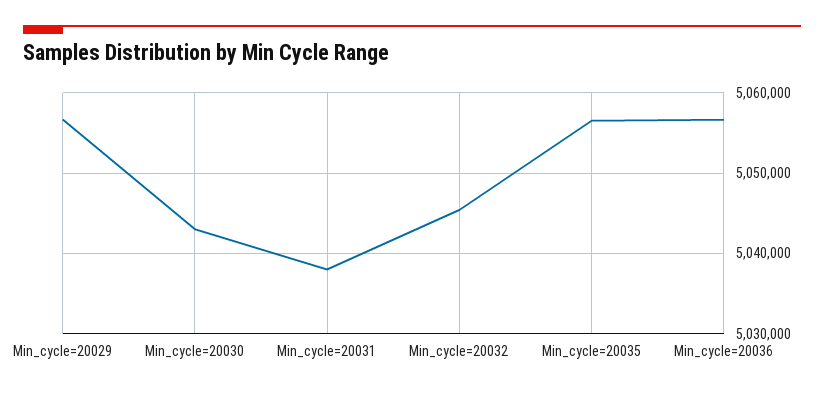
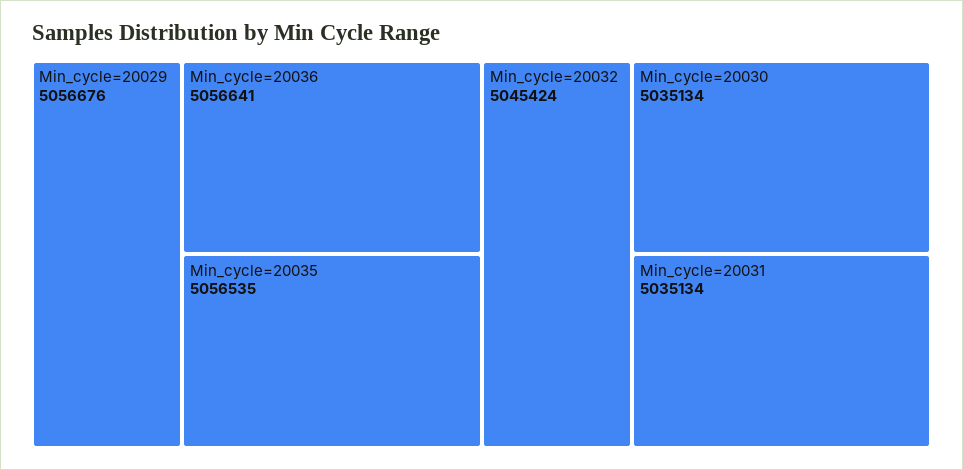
  {
    "Min_cycle=20029": 5056676,
-   "Min_cycle=20030": 5043000,
+   "Min_cycle=20030": 5035134,
-   "Min_cycle=20031": 5038000,
+   "Min_cycle=20031": 5035134,
    "Min_cycle=20032": 5045424,
    "Min_cycle=20035": 5056535,
    "Min_cycle=20036": 5056641
  }

